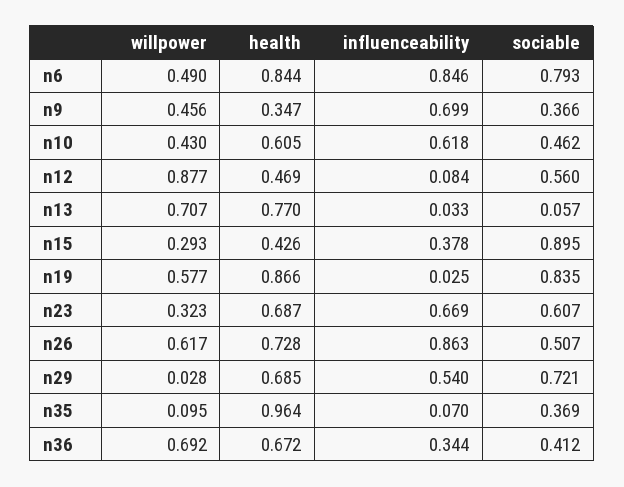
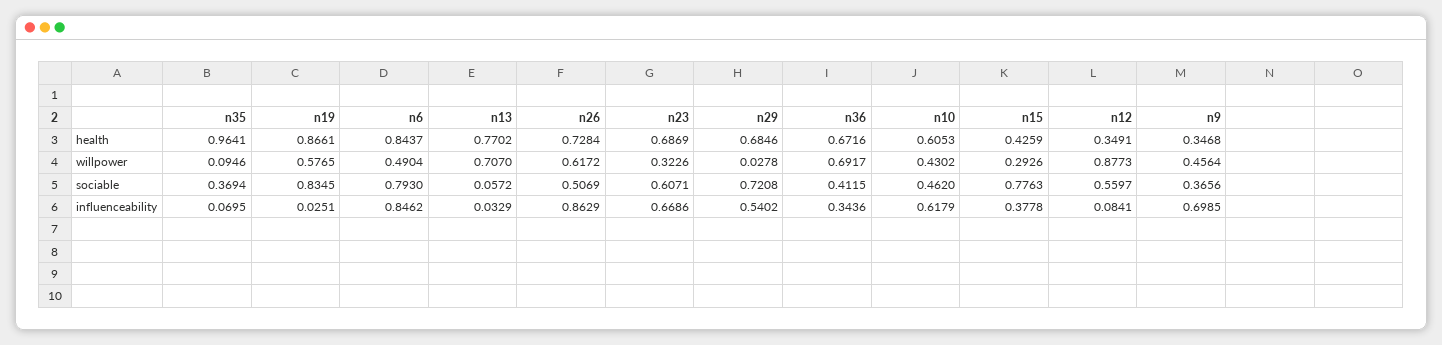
  {
    "willpower": {
      "n6": 0.4904,
      "n9": 0.4564,
      "n10": 0.4302,
      "n12": 0.8773,
      "n13": 0.707,
      "n15": 0.2926,
      "n19": 0.5765,
      "n23": 0.3226,
      "n26": 0.6172,
      "n29": 0.0278,
      "n35": 0.0946,
      "n36": 0.6917
    },
    "health": {
      "n6": 0.8437,
      "n9": 0.3468,
      "n10": 0.6053,
-     "n12": 0.469,
+     "n12": 0.3491,
      "n13": 0.7702,
      "n15": 0.4259,
      "n19": 0.8661,
      "n23": 0.6869,
      "n26": 0.7284,
      "n29": 0.6846,
      "n35": 0.9641,
      "n36": 0.6716
    },
    "influenceability": {
      "n6": 0.8462,
      "n9": 0.6985,
      "n10": 0.6179,
      "n12": 0.0841,
      "n13": 0.0329,
      "n15": 0.3778,
      "n19": 0.0251,
      "n23": 0.6686,
      "n26": 0.8629,
      "n29": 0.5402,
      "n35": 0.0695,
      "n36": 0.3436
    },
    "sociable": {
      "n6": 0.793,
      "n9": 0.3656,
      "n10": 0.462,
      "n12": 0.5597,
      "n13": 0.0572,
-     "n15": 0.895,
+     "n15": 0.7763,
      "n19": 0.8345,
      "n23": 0.6071,
      "n26": 0.5069,
      "n29": 0.7208,
      "n35": 0.3694,
      "n36": 0.4115
    }
  }

